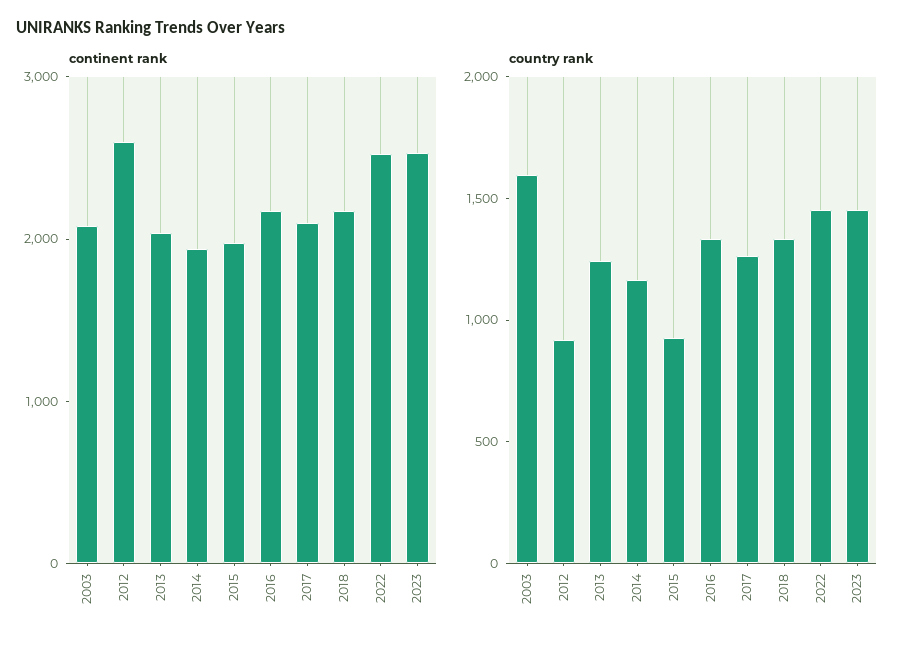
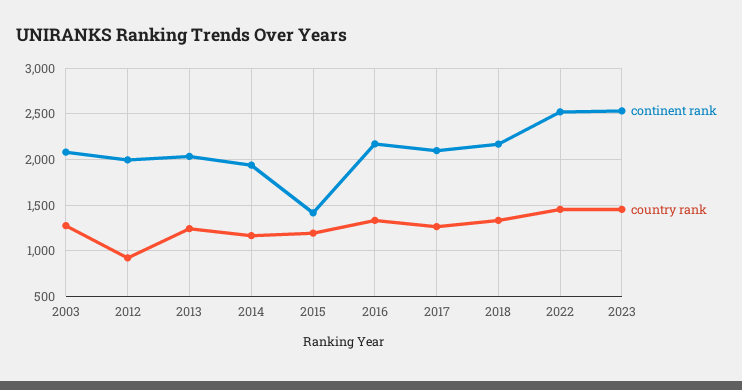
  {
    "continent rank": {
      "2003": 2100,
-     "2012": 2600,
+     "2012": 2000,
      "2013": 2000,
      "2014": 1900,
-     "2015": 2000,
+     "2015": 1400,
      "2016": 2200,
      "2017": 2100,
      "2018": 2200,
      "2022": 2500,
      "2023": 2500
    },
    "country rank": {
-     "2003": 1600,
+     "2003": 1300,
      "2012": 900,
      "2013": 1200,
      "2014": 1200,
-     "2015": 900,
+     "2015": 1200,
      "2016": 1300,
      "2017": 1300,
      "2018": 1300,
      "2022": 1500,
      "2023": 1500
    }
  }

